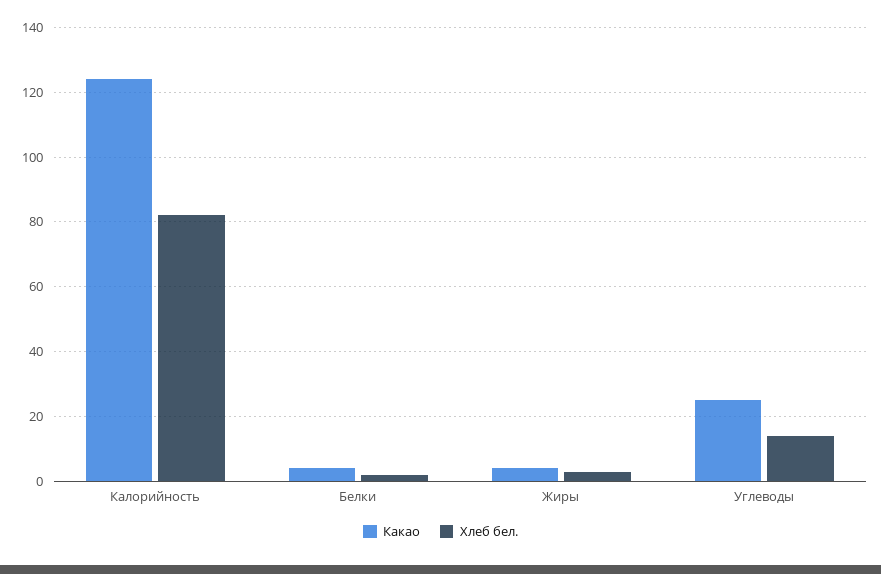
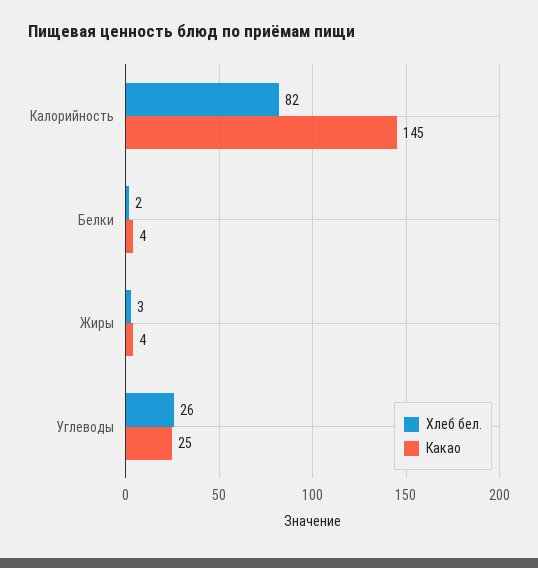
  {
    "Какао": {
-     "Калорийность": 125,
+     "Калорийность": 145,
      "Белки": 4,
      "Жиры": 4,
      "Углеводы": 25
    },
    "Хлеб бел.": {
      "Калорийность": 82,
      "Белки": 2,
      "Жиры": 3,
-     "Углеводы": 15
+     "Углеводы": 26
    }
  }

